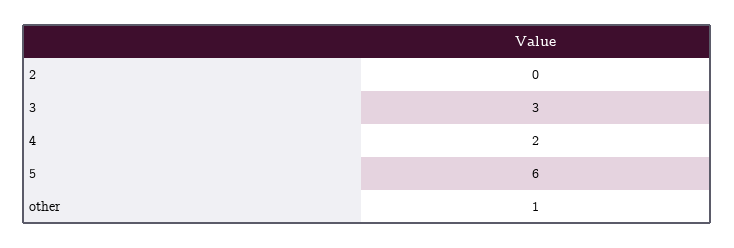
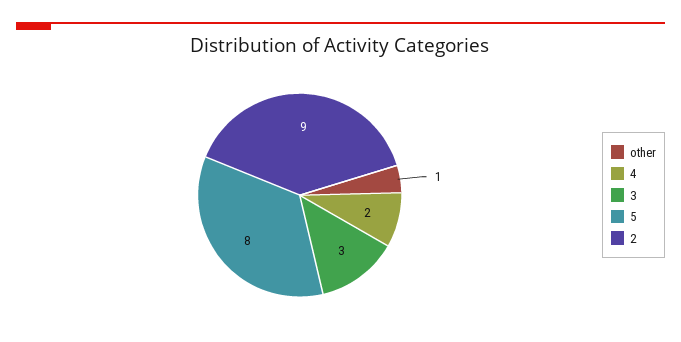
  {
-   "2": 0,
+   "2": 9,
    "3": 3,
    "4": 2,
-   "5": 6,
+   "5": 8,
    "other": 1
  }

